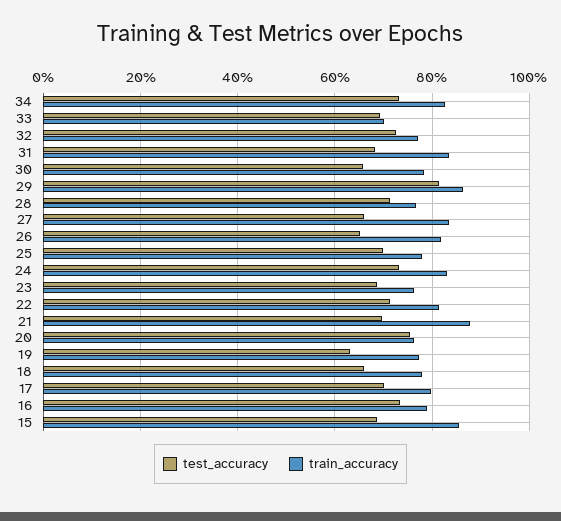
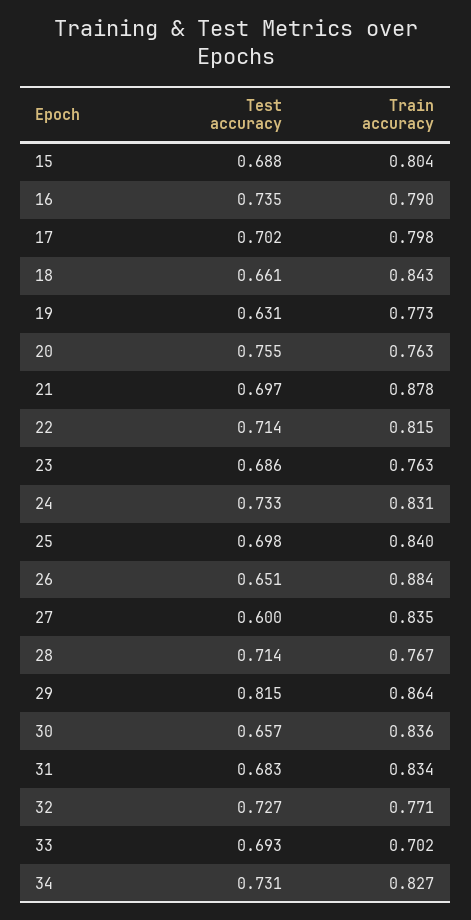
  {
    "test_accuracy": {
      "34": 0.731,
      "33": 0.693,
      "32": 0.727,
      "31": 0.683,
      "30": 0.657,
      "29": 0.815,
      "28": 0.714,
-     "27": 0.66,
+     "27": 0.6,
      "26": 0.651,
      "25": 0.698,
      "24": 0.733,
      "23": 0.686,
      "22": 0.714,
      "21": 0.697,
      "20": 0.755,
      "19": 0.631,
      "18": 0.661,
      "17": 0.702,
      "16": 0.735,
      "15": 0.688
    },
    "train_accuracy": {
      "34": 0.827,
      "33": 0.702,
      "32": 0.771,
      "31": 0.834,
-     "30": 0.78,
+     "30": 0.836,
      "29": 0.864,
      "28": 0.767,
      "27": 0.835,
-     "26": 0.82,
+     "26": 0.884,
-     "25": 0.78,
+     "25": 0.84,
      "24": 0.831,
      "23": 0.763,
      "22": 0.815,
      "21": 0.878,
      "20": 0.763,
      "19": 0.773,
-     "18": 0.78,
+     "18": 0.843,
      "17": 0.798,
      "16": 0.79,
-     "15": 0.86
+     "15": 0.804
    }
  }

